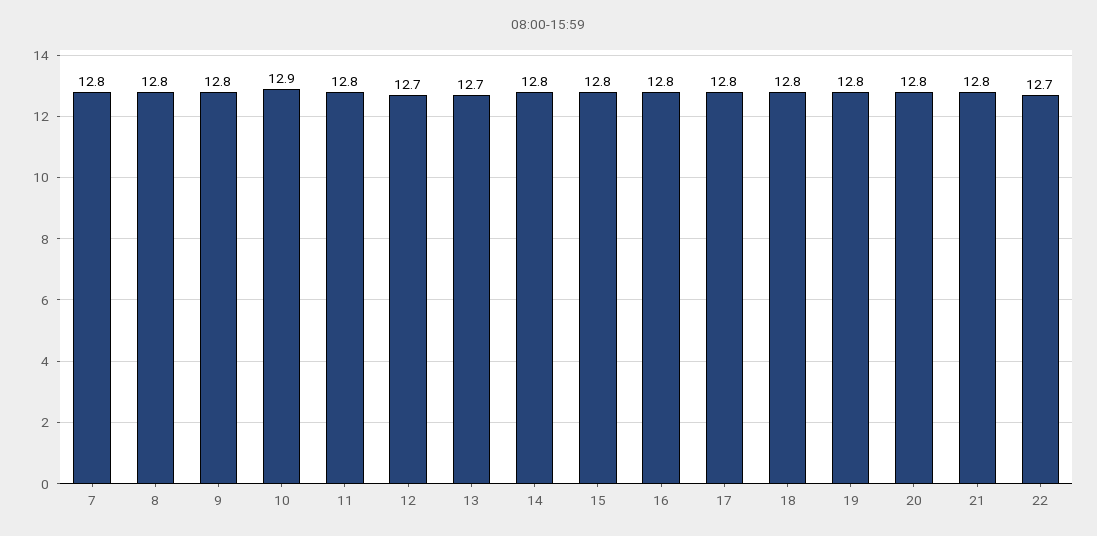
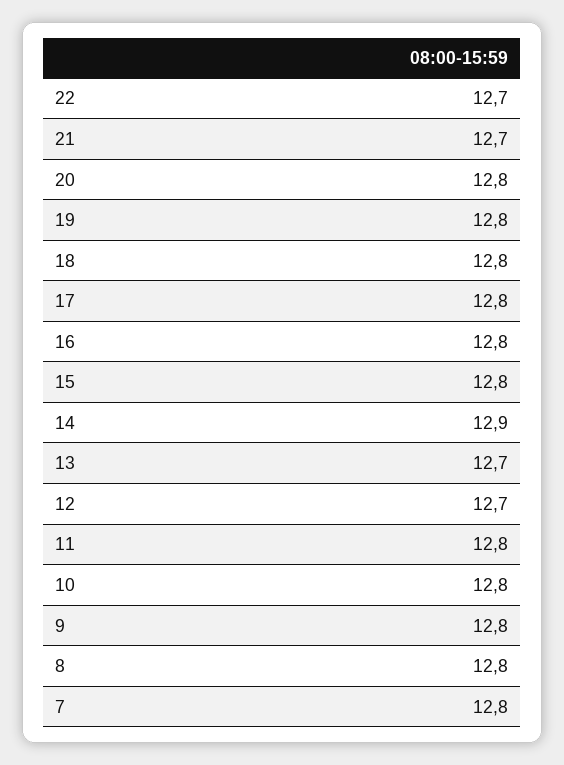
  {
    "7": 12.8,
    "8": 12.8,
    "9": 12.8,
-   "10": 12.9,
+   "10": 12.8,
    "11": 12.8,
    "12": 12.7,
    "13": 12.7,
-   "14": 12.8,
+   "14": 12.9,
    "15": 12.8,
    "16": 12.8,
    "17": 12.8,
    "18": 12.8,
    "19": 12.8,
    "20": 12.8,
-   "21": 12.8,
+   "21": 12.7,
    "22": 12.7
  }

